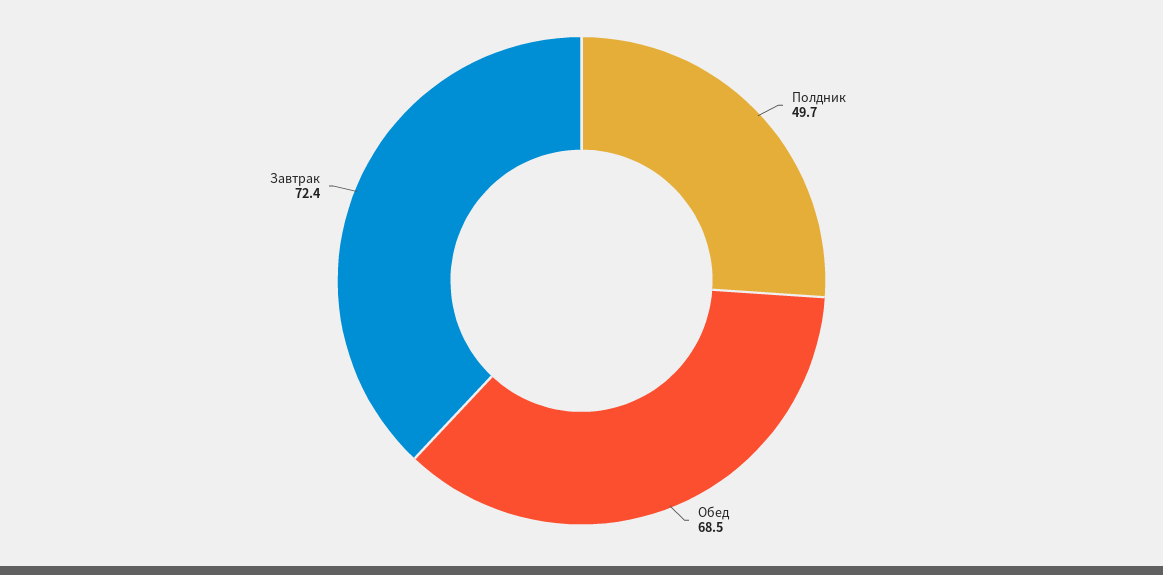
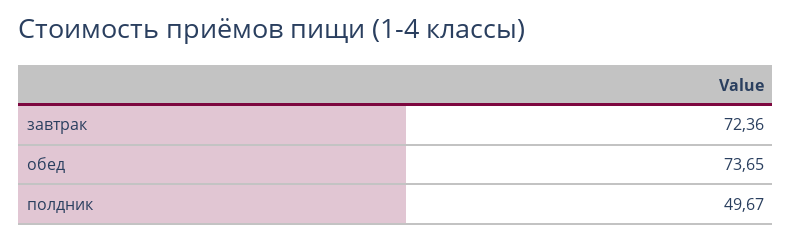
  {
    "Полдник": 49.67,
-   "Обед": 68.5,
+   "Обед": 73.65,
    "Завтрак": 72.36
  }

